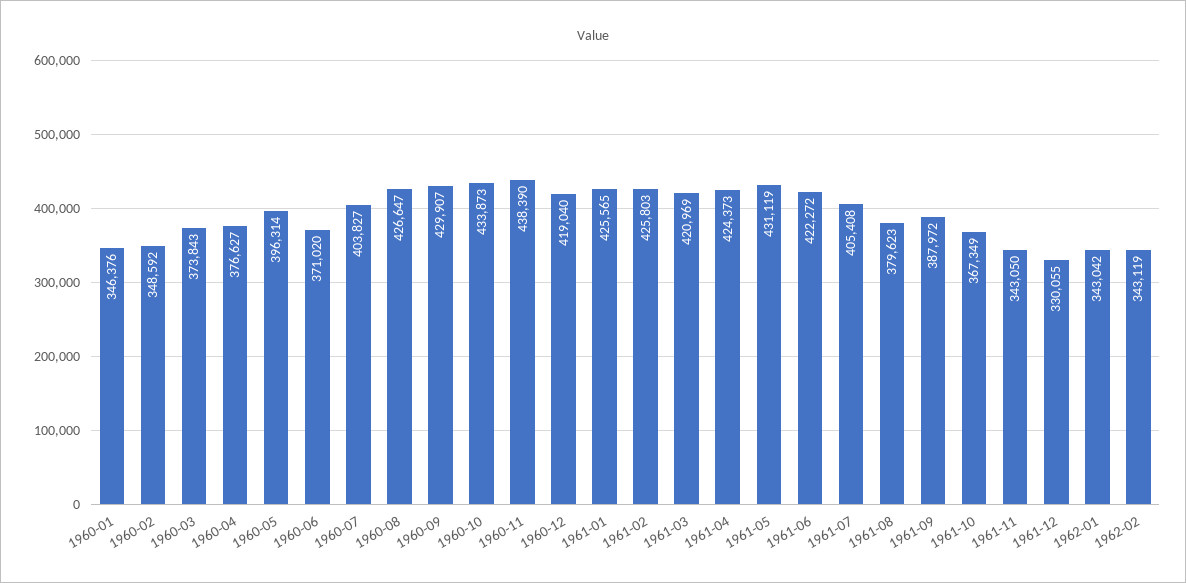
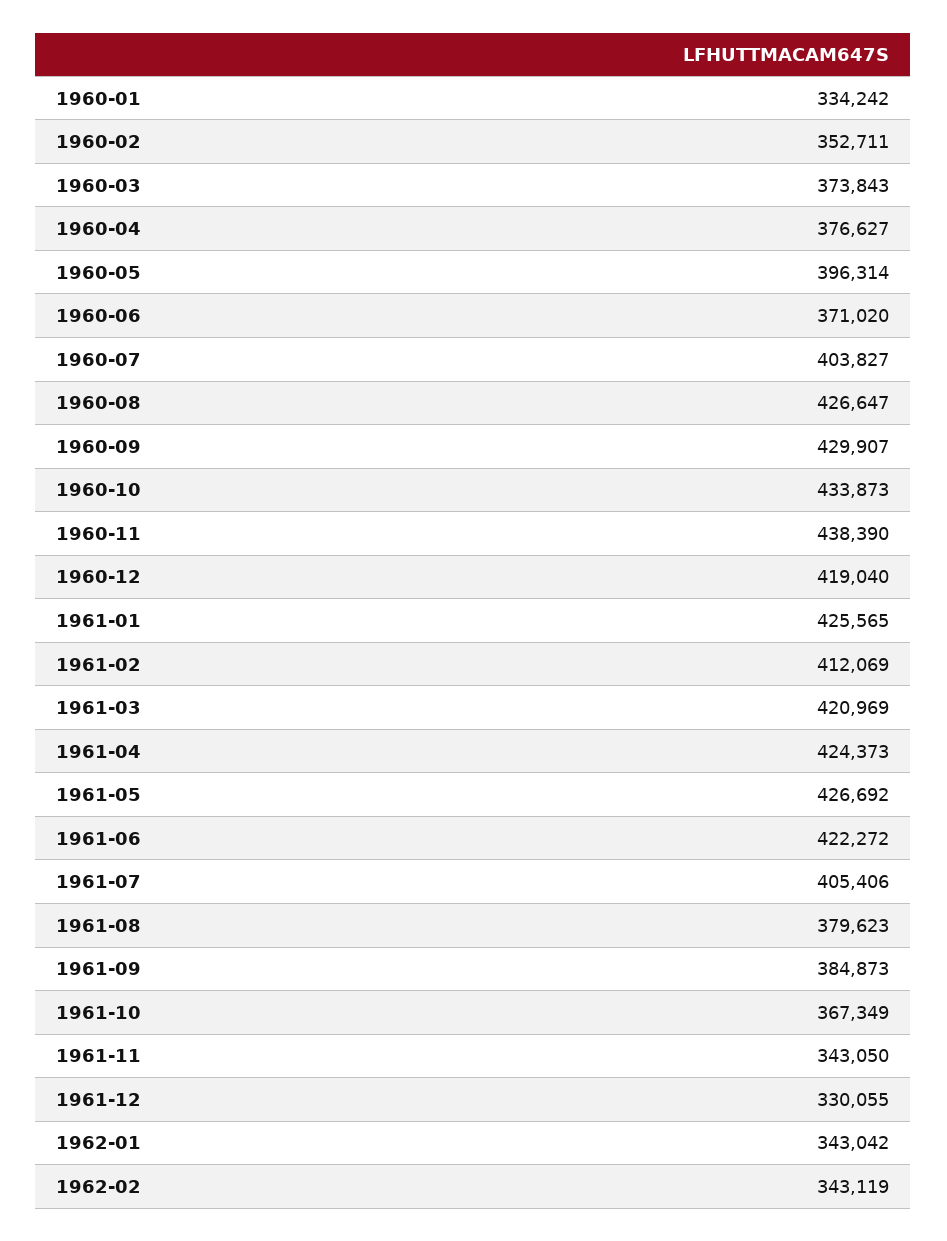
  {
-   "1960-01": 346376,
+   "1960-01": 334242,
-   "1960-02": 348592,
+   "1960-02": 352711,
    "1960-03": 373843,
    "1960-04": 376627,
    "1960-05": 396314,
    "1960-06": 371020,
    "1960-07": 403827,
    "1960-08": 426647,
    "1960-09": 429907,
    "1960-10": 433873,
    "1960-11": 438390,
    "1960-12": 419040,
    "1961-01": 425565,
-   "1961-02": 425803,
+   "1961-02": 412069,
    "1961-03": 420969,
    "1961-04": 424373,
-   "1961-05": 431119,
+   "1961-05": 426692,
    "1961-06": 422272,
-   "1961-07": 405408,
+   "1961-07": 405406,
    "1961-08": 379623,
-   "1961-09": 387972,
+   "1961-09": 384873,
    "1961-10": 367349,
    "1961-11": 343050,
    "1961-12": 330055,
    "1962-01": 343042,
    "1962-02": 343119
  }

